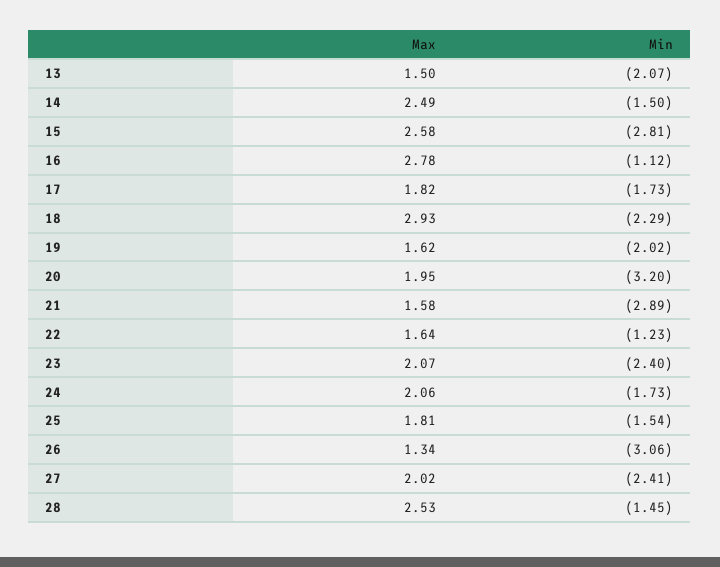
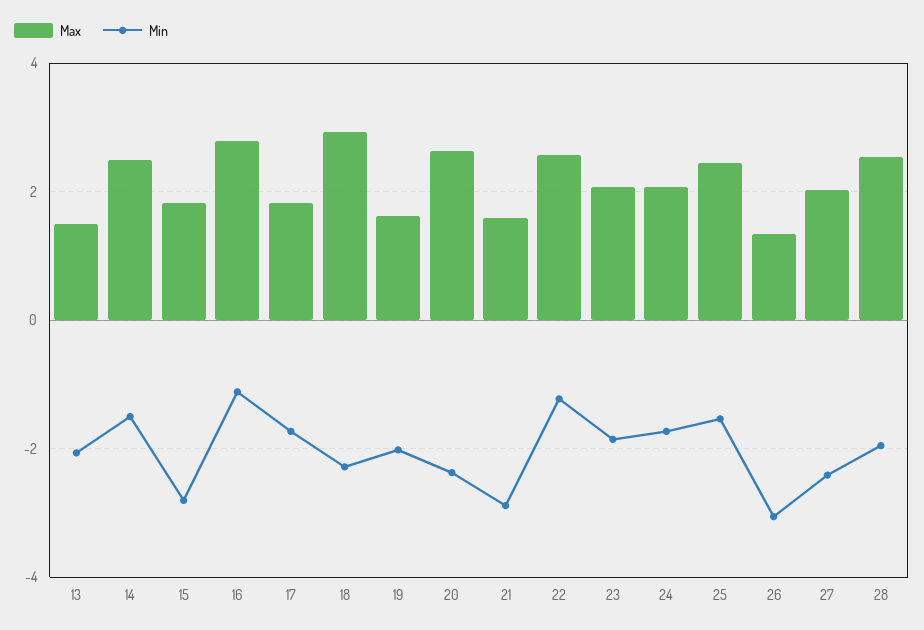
  {
    "Max": {
      "13": 1.5,
      "14": 2.49,
-     "15": 2.58,
+     "15": 1.8,
      "16": 2.78,
      "17": 1.82,
      "18": 2.93,
      "19": 1.62,
-     "20": 1.95,
+     "20": 2.6,
      "21": 1.58,
-     "22": 1.64,
+     "22": 2.6,
      "23": 2.07,
      "24": 2.06,
-     "25": 1.81,
+     "25": 2.4,
      "26": 1.34,
      "27": 2.02,
      "28": 2.53
    },
    "Min": {
      "13": -2.07,
      "14": -1.5,
      "15": -2.81,
      "16": -1.12,
      "17": -1.73,
      "18": -2.29,
      "19": -2.02,
-     "20": -3.2,
+     "20": -2.4,
      "21": -2.89,
      "22": -1.23,
-     "23": -2.4,
+     "23": -1.8,
      "24": -1.73,
      "25": -1.54,
      "26": -3.06,
      "27": -2.41,
-     "28": -1.45
+     "28": -2
    }
  }

